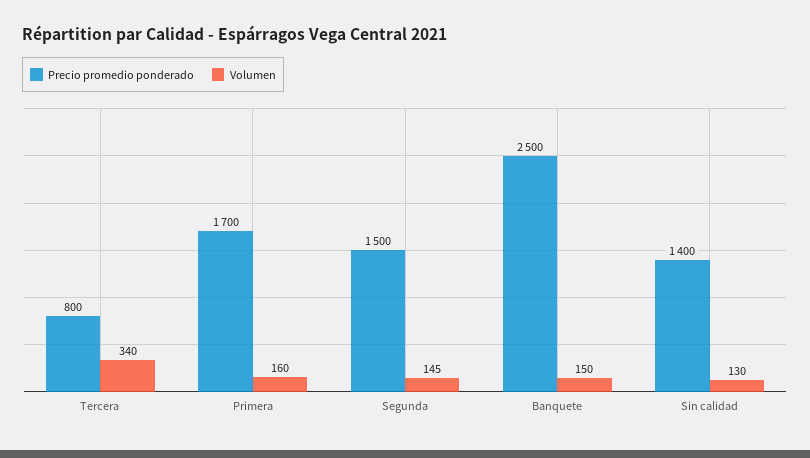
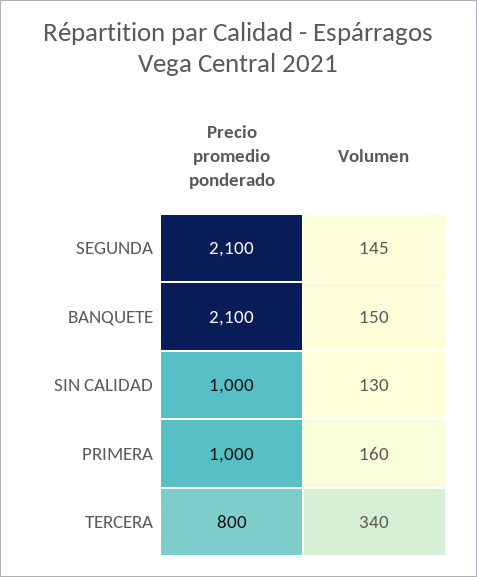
  {
    "Precio promedio ponderado": {
      "Tercera": 800,
-     "Primera": 1700,
+     "Primera": 1000,
-     "Segunda": 1500,
+     "Segunda": 2100,
-     "Banquete": 2500,
+     "Banquete": 2100,
-     "Sin calidad": 1400
+     "Sin calidad": 1000
    },
    "Volumen": {
      "Tercera": 340,
      "Primera": 160,
      "Segunda": 145,
      "Banquete": 150,
      "Sin calidad": 130
    }
  }

